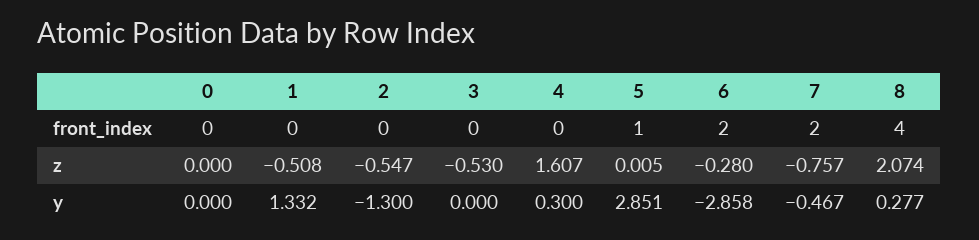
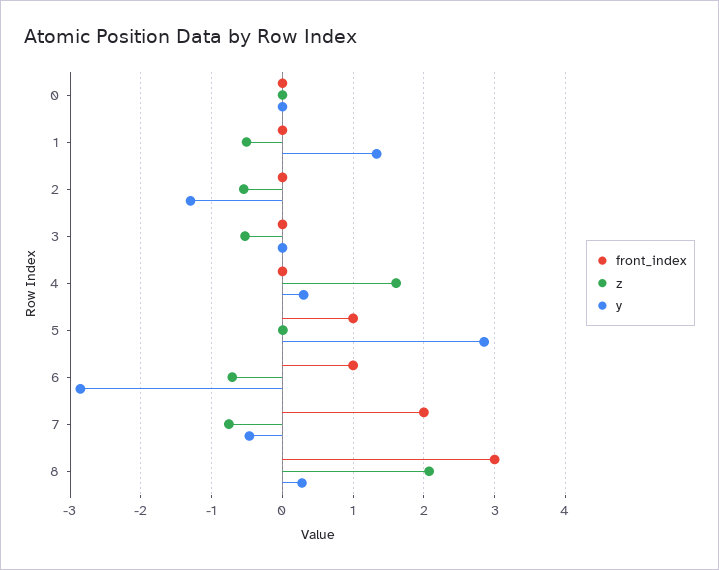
  {
    "front_index": {
      "0": 0,
      "1": 0,
      "2": 0,
      "3": 0,
      "4": 0,
      "5": 1,
-     "6": 2,
+     "6": 1,
      "7": 2,
-     "8": 4
+     "8": 3
    },
    "z": {
      "0": 0,
      "1": -0.508,
      "2": -0.547,
      "3": -0.53,
      "4": 1.607,
      "5": 0.005,
-     "6": -0.28,
+     "6": -0.7,
      "7": -0.757,
      "8": 2.074
    },
    "y": {
      "0": 0,
      "1": 1.332,
      "2": -1.3,
      "3": 0,
      "4": 0.3,
      "5": 2.851,
      "6": -2.858,
      "7": -0.467,
      "8": 0.277
    }
  }

